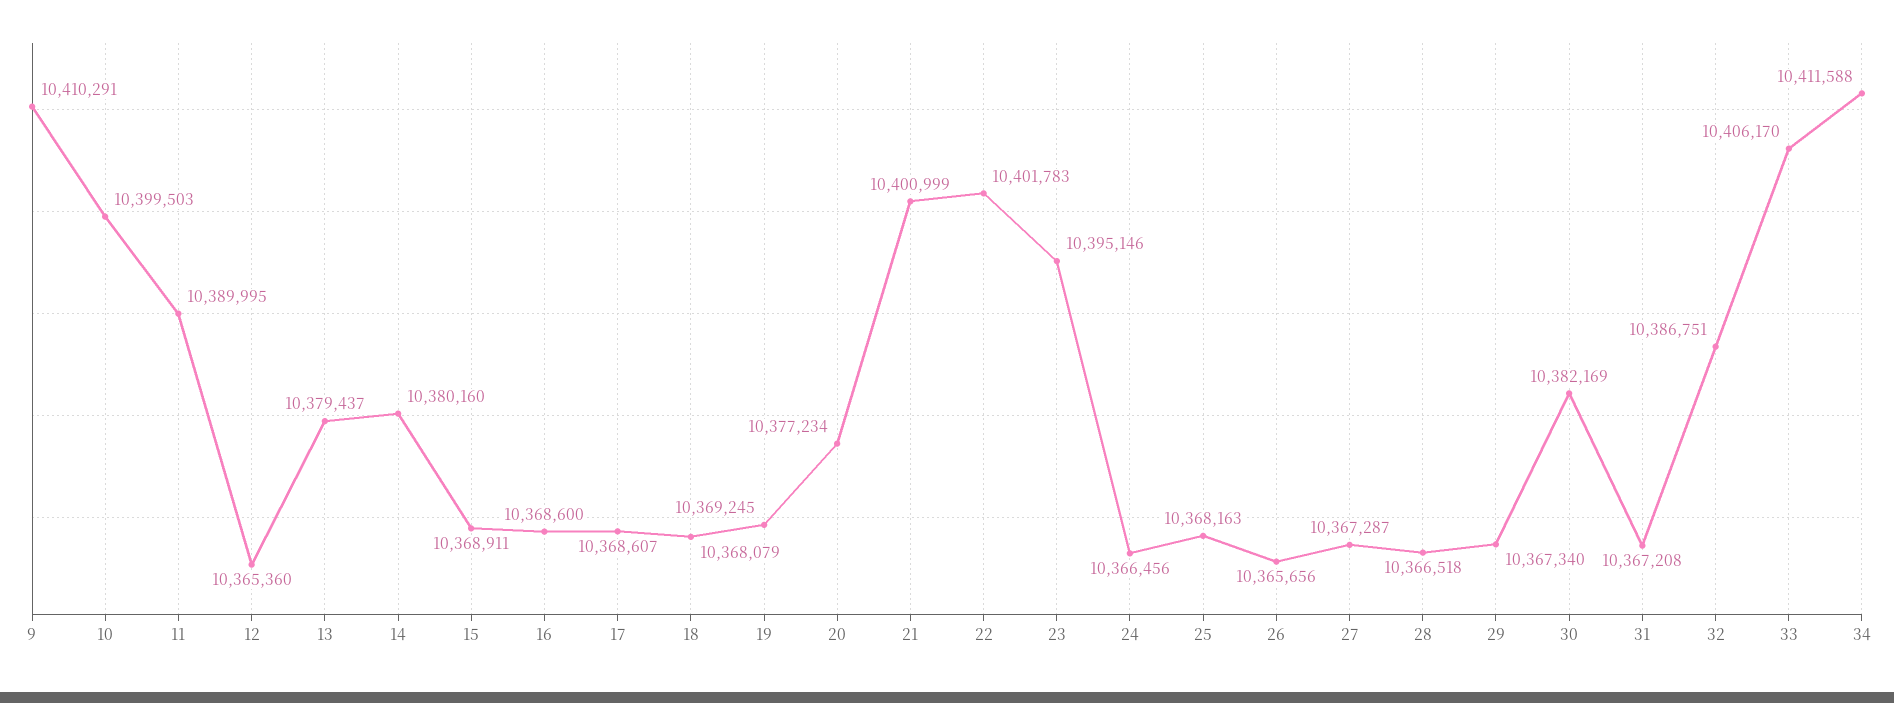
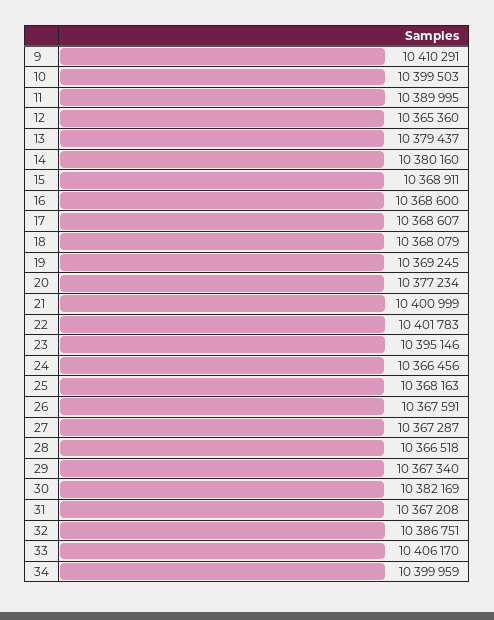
  {
    "9": 10410291,
    "10": 10399503,
    "11": 10389995,
    "12": 10365360,
    "13": 10379437,
    "14": 10380160,
    "15": 10368911,
    "16": 10368600,
    "17": 10368607,
    "18": 10368079,
    "19": 10369245,
    "20": 10377234,
    "21": 10400999,
    "22": 10401783,
    "23": 10395146,
    "24": 10366456,
    "25": 10368163,
-   "26": 10365656,
+   "26": 10367591,
    "27": 10367287,
    "28": 10366518,
    "29": 10367340,
    "30": 10382169,
    "31": 10367208,
    "32": 10386751,
    "33": 10406170,
-   "34": 10411588
+   "34": 10399959
  }

